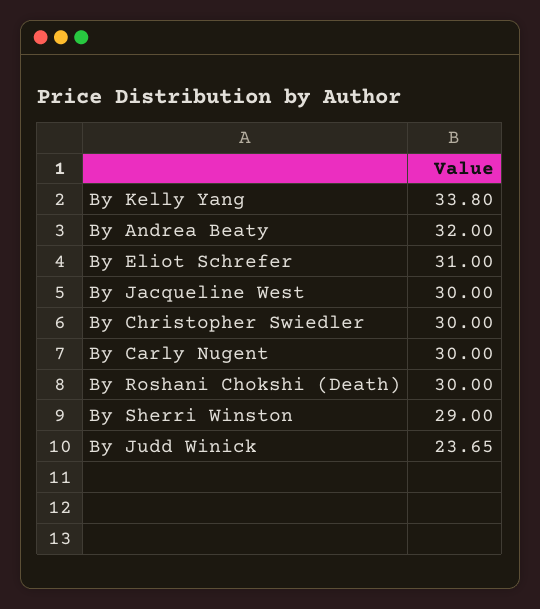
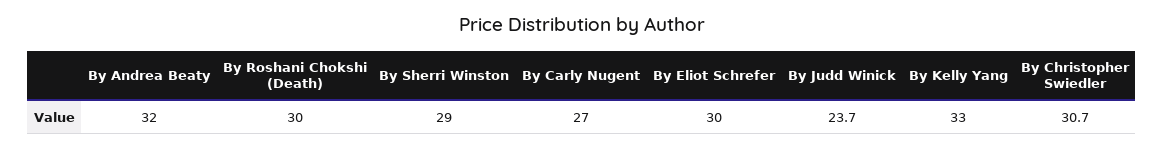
  {
-   "By Kelly Yang": 33.8,
+   "By Kelly Yang": 33,
    "By Andrea Beaty": 32,
-   "By Eliot Schrefer": 31,
+   "By Eliot Schrefer": 30,
-   "By Jacqueline West": 30,
-   "By Christopher Swiedler": 30,
+   "By Christopher Swiedler": 30.7,
-   "By Carly Nugent": 30,
+   "By Carly Nugent": 27,
    "By Roshani Chokshi (Death)": 30,
    "By Sherri Winston": 29,
    "By Judd Winick": 23.65
  }

